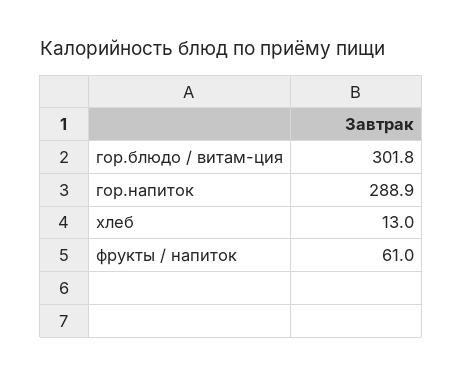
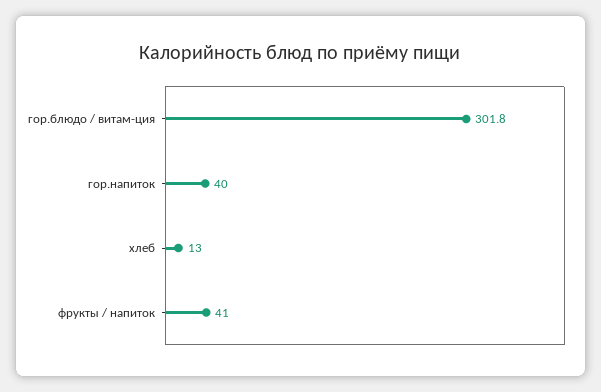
  {
    "гор.блюдо / витам-ция": 301.8,
-   "гор.напиток": 288.9,
+   "гор.напиток": 40,
    "хлеб": 13,
-   "фрукты / напиток": 61
+   "фрукты / напиток": 41
  }

